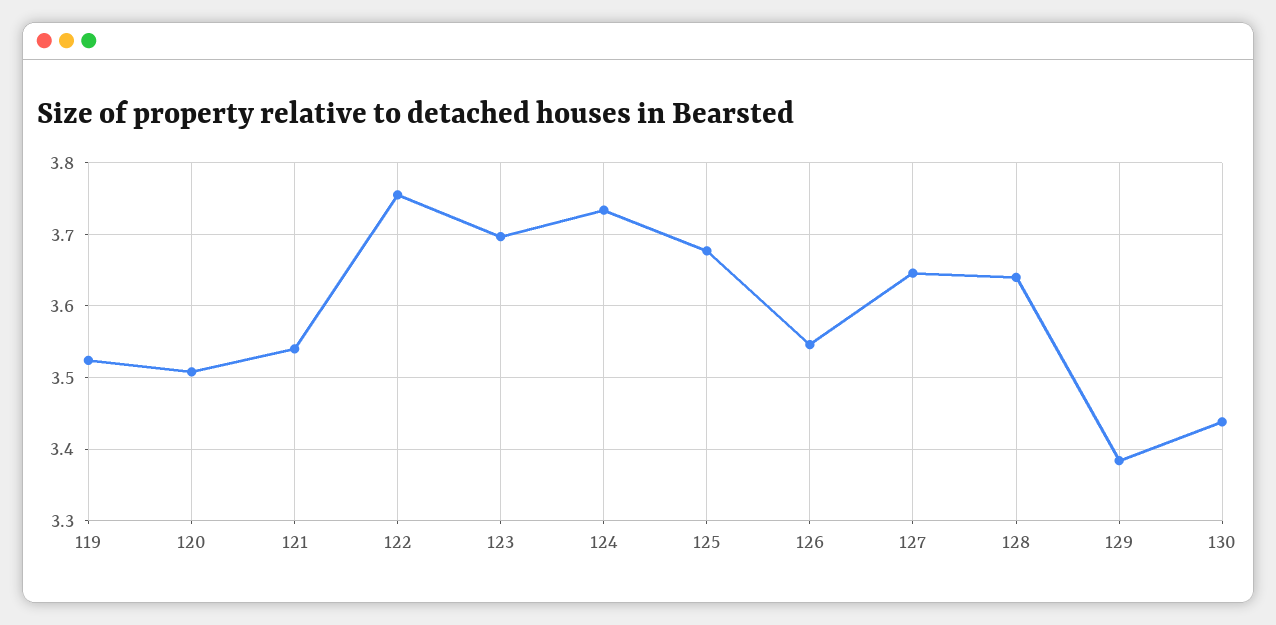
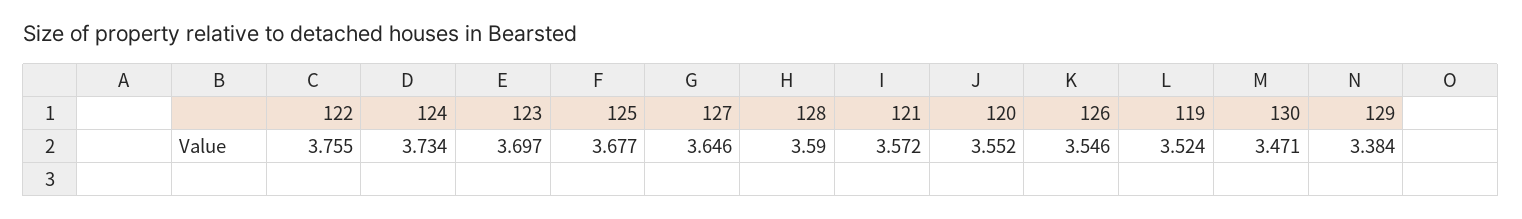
  {
    "119": 3.524,
-   "120": 3.51,
+   "120": 3.552,
-   "121": 3.54,
+   "121": 3.572,
    "122": 3.755,
    "123": 3.697,
    "124": 3.734,
    "125": 3.677,
    "126": 3.546,
    "127": 3.646,
-   "128": 3.64,
+   "128": 3.59,
    "129": 3.384,
-   "130": 3.44
+   "130": 3.471
  }

